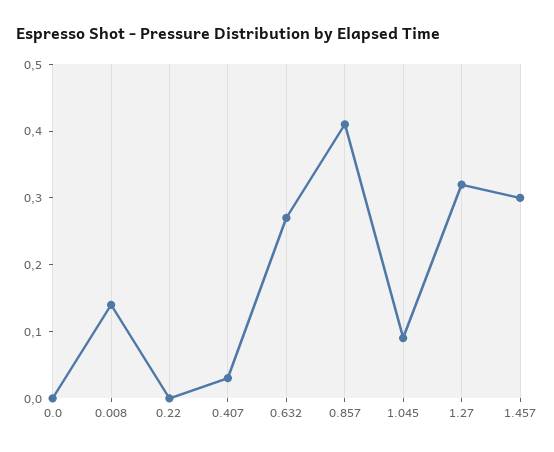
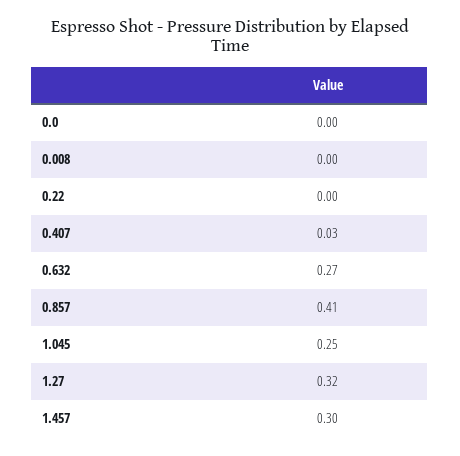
  {
    "0.0": 0,
-   "0.008": 0.15,
+   "0.008": 0,
    "0.22": 0,
    "0.407": 0.03,
    "0.632": 0.27,
    "0.857": 0.41,
-   "1.045": 0.1,
+   "1.045": 0.25,
    "1.27": 0.32,
    "1.457": 0.3
  }

